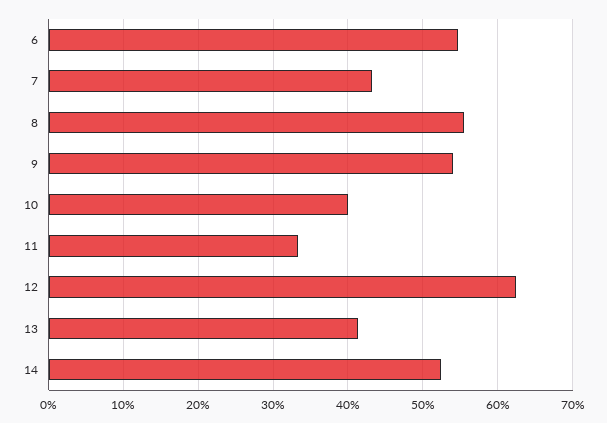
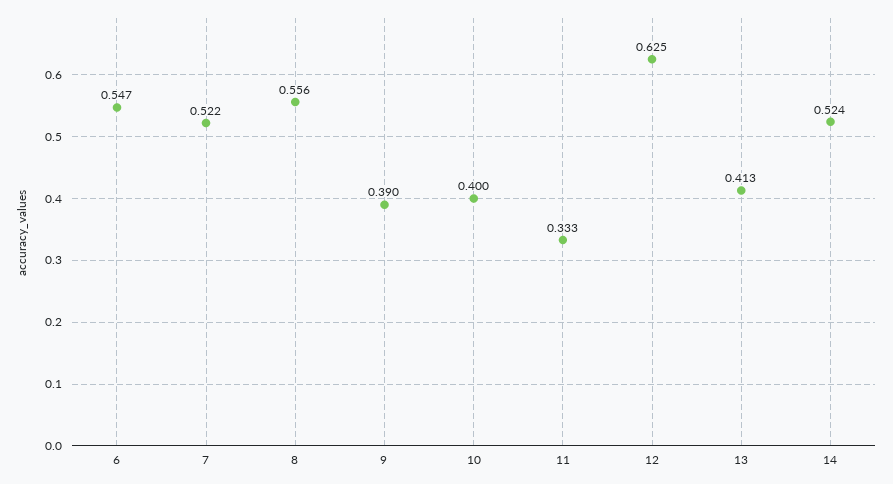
  {
    "6": 0.547,
-   "7": 0.43,
+   "7": 0.522,
    "8": 0.556,
-   "9": 0.54,
+   "9": 0.39,
    "10": 0.4,
    "11": 0.333,
    "12": 0.625,
    "13": 0.413,
    "14": 0.524
  }

